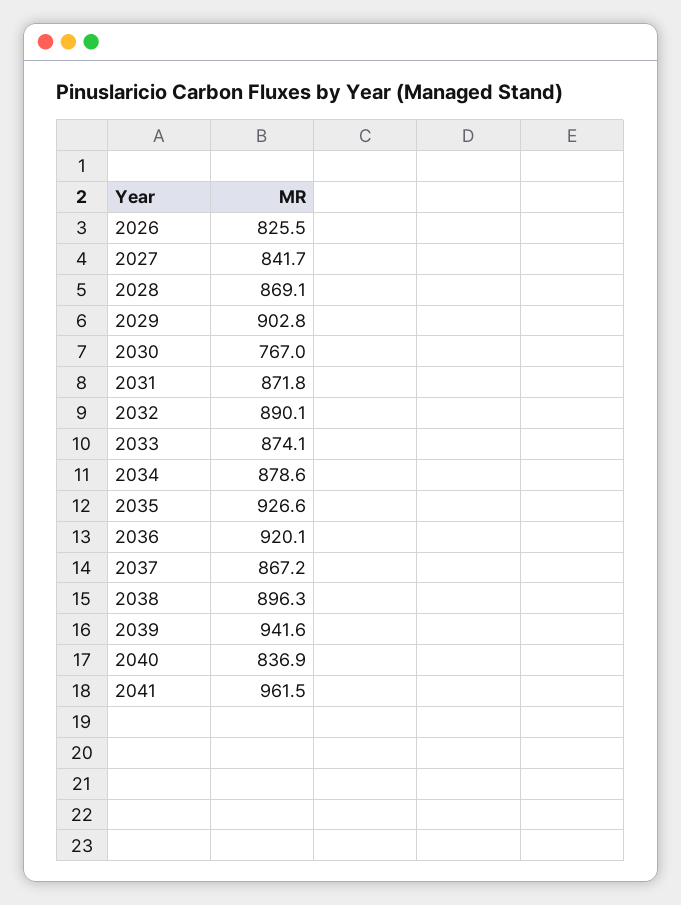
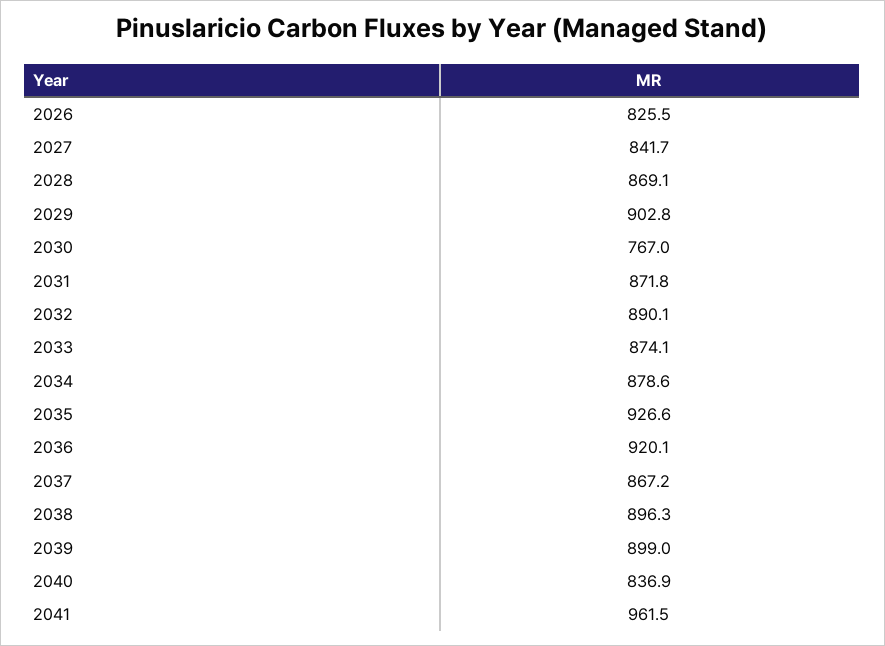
  {
    "2026": 825.5,
    "2027": 841.7,
    "2028": 869.1,
    "2029": 902.8,
    "2030": 767,
    "2031": 871.8,
    "2032": 890.1,
    "2033": 874.1,
    "2034": 878.6,
    "2035": 926.6,
    "2036": 920.1,
    "2037": 867.2,
    "2038": 896.3,
-   "2039": 941.6,
+   "2039": 899,
    "2040": 836.9,
    "2041": 961.5
  }

